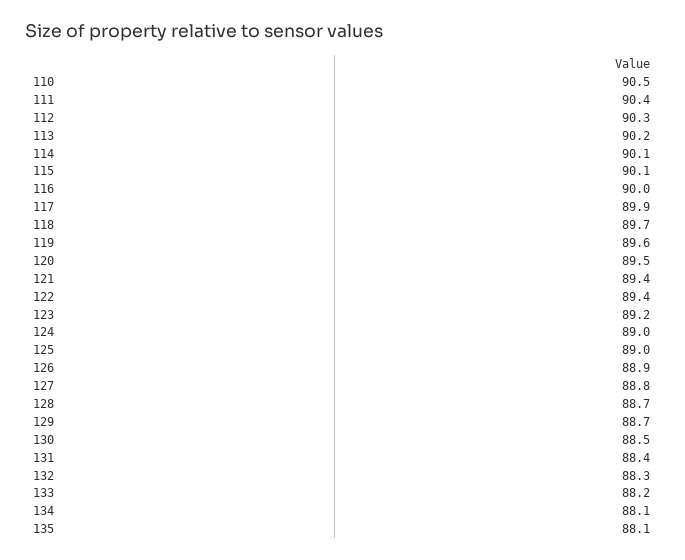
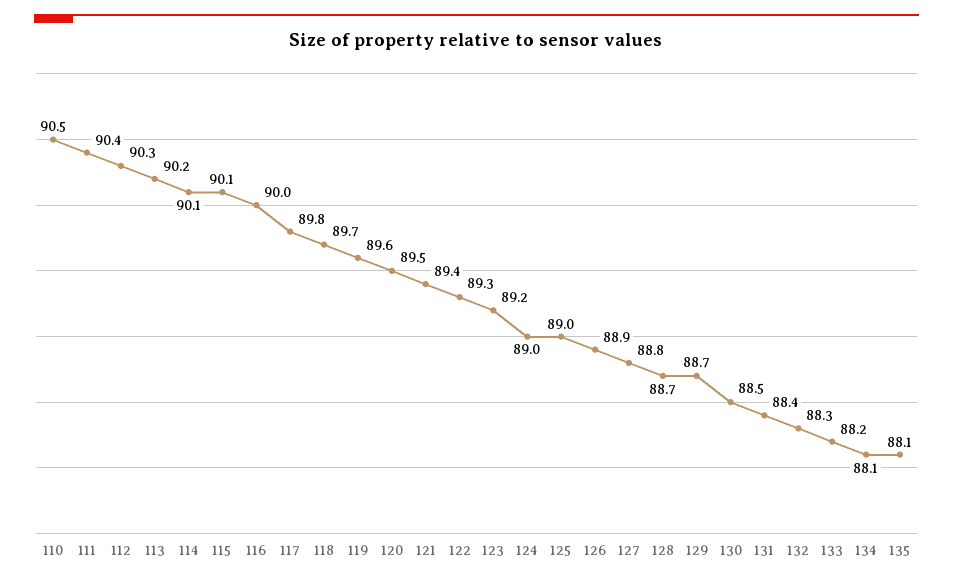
  {
    "110": 90.5,
    "111": 90.4,
    "112": 90.3,
    "113": 90.2,
    "114": 90.1,
    "115": 90.1,
    "116": 90,
-   "117": 89.9,
+   "117": 89.8,
    "118": 89.7,
    "119": 89.6,
    "120": 89.5,
    "121": 89.4,
-   "122": 89.4,
+   "122": 89.3,
    "123": 89.2,
    "124": 89,
    "125": 89,
    "126": 88.9,
    "127": 88.8,
    "128": 88.7,
    "129": 88.7,
    "130": 88.5,
    "131": 88.4,
    "132": 88.3,
    "133": 88.2,
    "134": 88.1,
    "135": 88.1
  }

